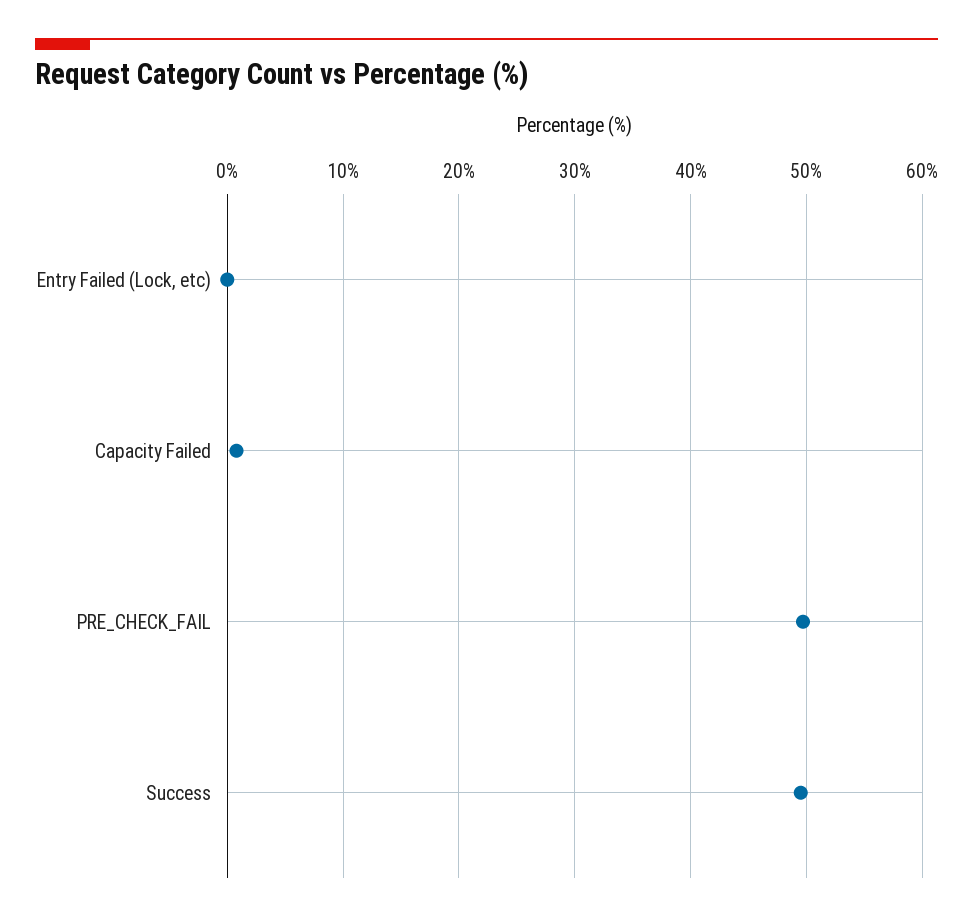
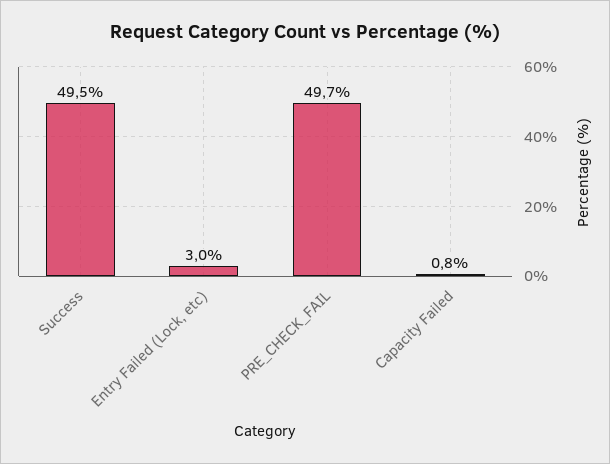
  {
-   "Entry Failed (Lock, etc)": 0,
+   "Entry Failed (Lock, etc)": 3,
    "Capacity Failed": 0.8,
    "PRE_CHECK_FAIL": 49.7,
    "Success": 49.5
  }

